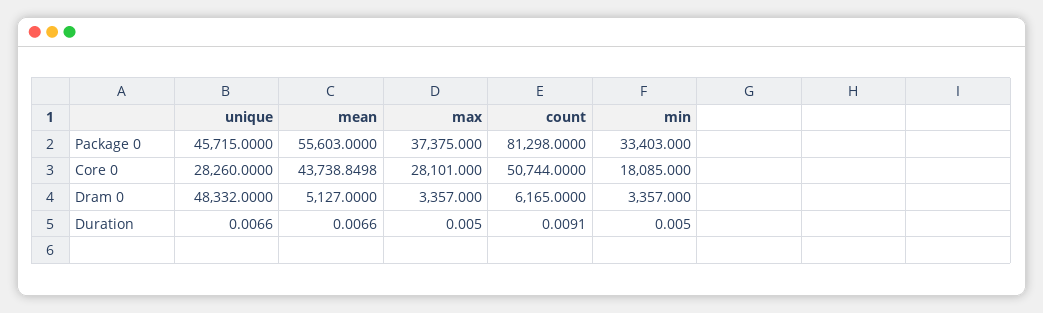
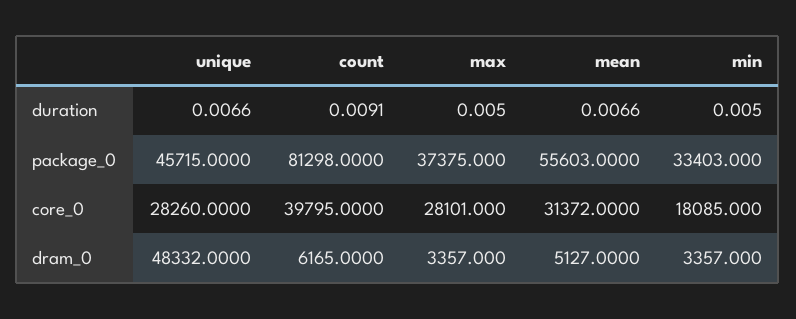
  {
    "unique": {
      "Package 0": 45715,
      "Core 0": 28260,
      "Dram 0": 48332,
      "Duration": 0.0066
    },
    "mean": {
      "Package 0": 55603,
-     "Core 0": 43738.8498,
+     "Core 0": 31372,
      "Dram 0": 5127,
      "Duration": 0.0066
    },
    "max": {
      "Package 0": 37375,
      "Core 0": 28101,
      "Dram 0": 3357,
      "Duration": 0.005
    },
    "count": {
      "Package 0": 81298,
-     "Core 0": 50744,
+     "Core 0": 39795,
      "Dram 0": 6165,
      "Duration": 0.0091
    },
    "min": {
      "Package 0": 33403,
      "Core 0": 18085,
      "Dram 0": 3357,
      "Duration": 0.005
    }
  }

